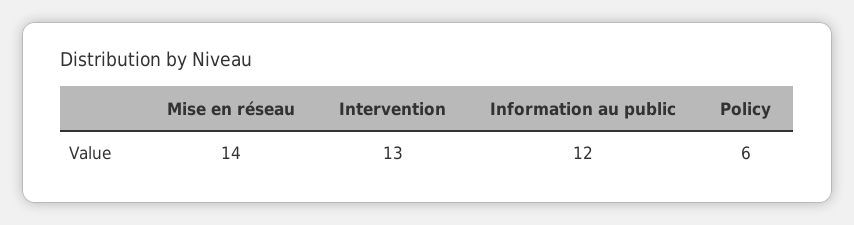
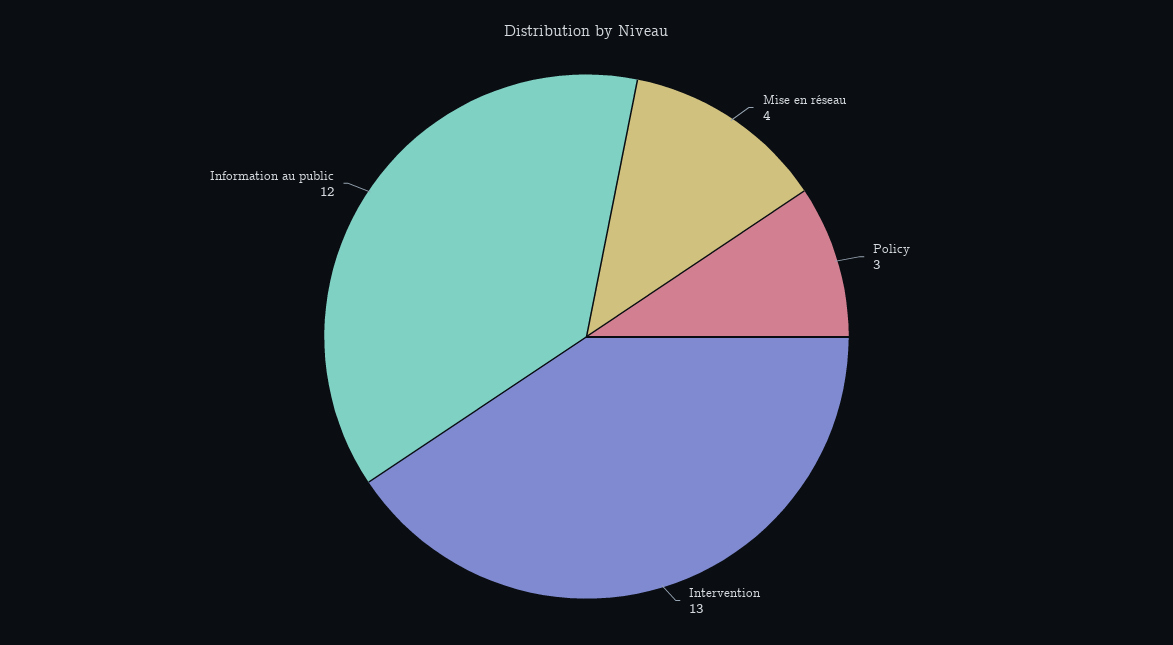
  {
-   "Mise en réseau": 14,
+   "Mise en réseau": 4,
    "Intervention": 13,
    "Information au public": 12,
-   "Policy": 6
+   "Policy": 3
  }

